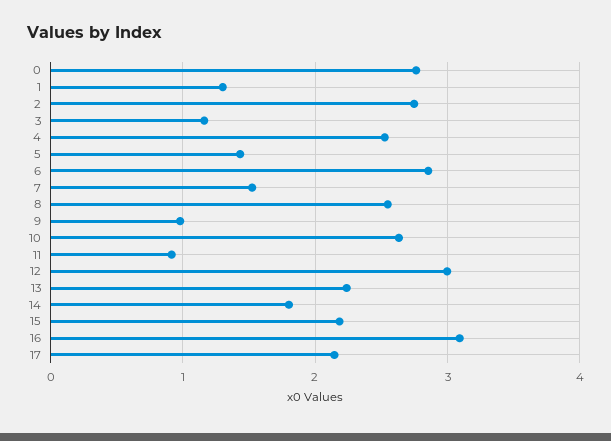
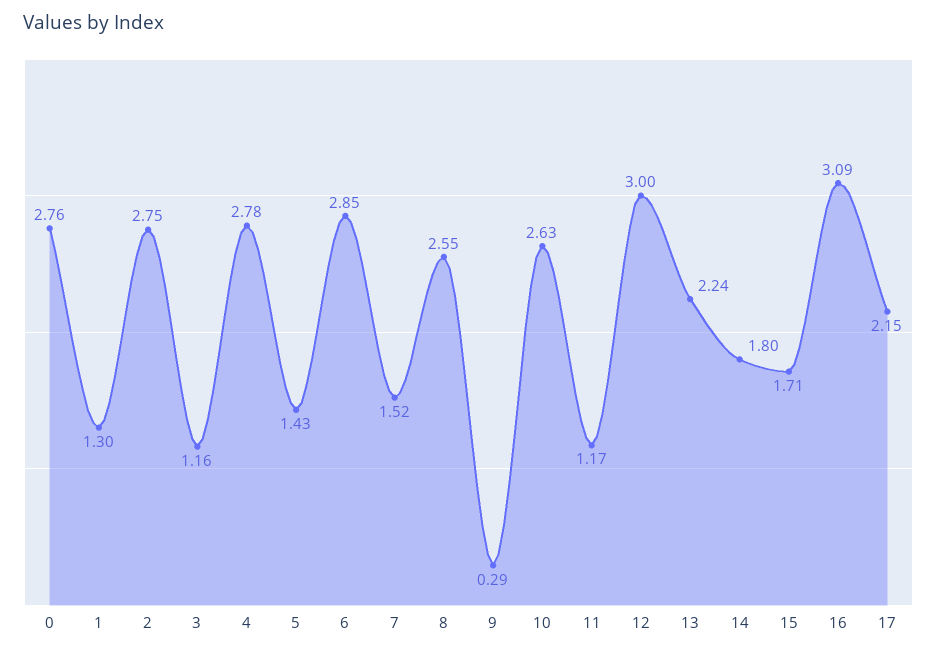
  {
    "0": 2.76,
    "1": 1.3,
    "2": 2.75,
    "3": 1.16,
-   "4": 2.5,
+   "4": 2.78,
    "5": 1.43,
    "6": 2.85,
    "7": 1.52,
    "8": 2.55,
-   "9": 1,
+   "9": 0.29,
    "10": 2.63,
-   "11": 0.9,
+   "11": 1.17,
    "12": 3,
    "13": 2.24,
    "14": 1.8,
-   "15": 2.2,
+   "15": 1.71,
    "16": 3.09,
    "17": 2.15
  }

